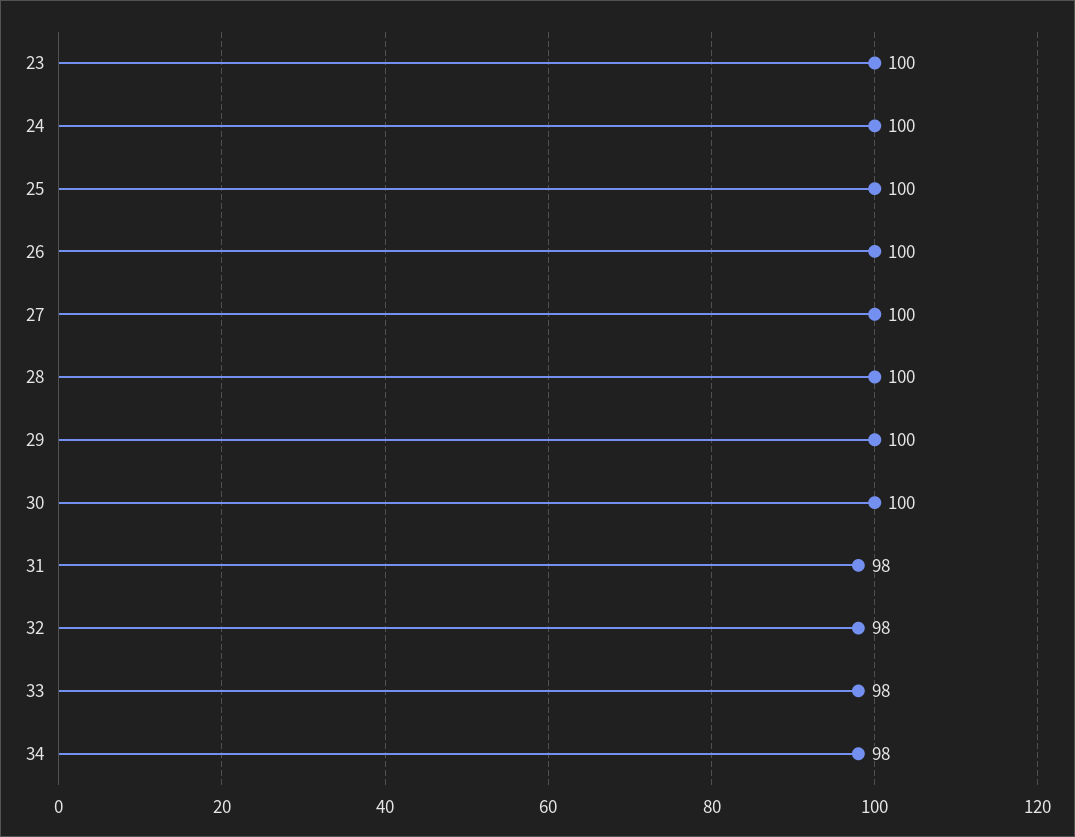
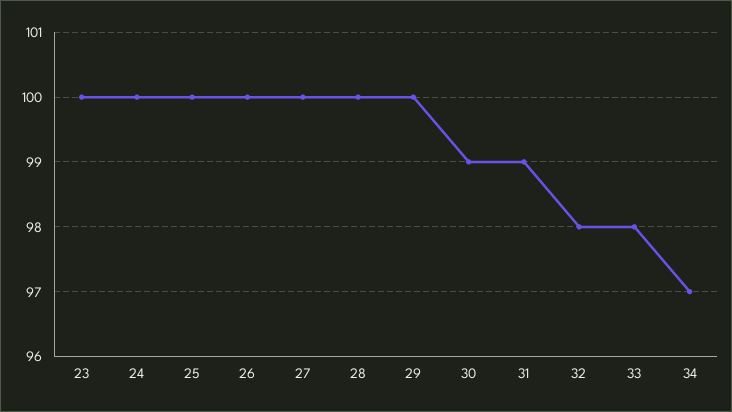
  {
    "23": 100,
    "24": 100,
    "25": 100,
    "26": 100,
    "27": 100,
    "28": 100,
    "29": 100,
-   "30": 100,
+   "30": 99,
-   "31": 98,
+   "31": 99,
    "32": 98,
    "33": 98,
-   "34": 98
+   "34": 97
  }

